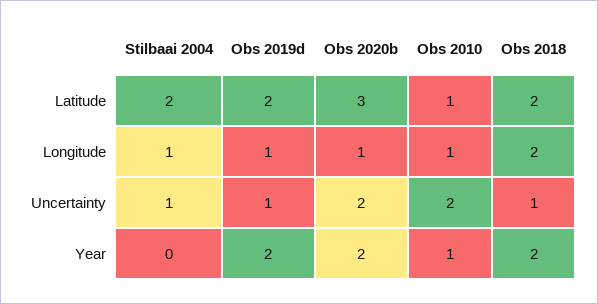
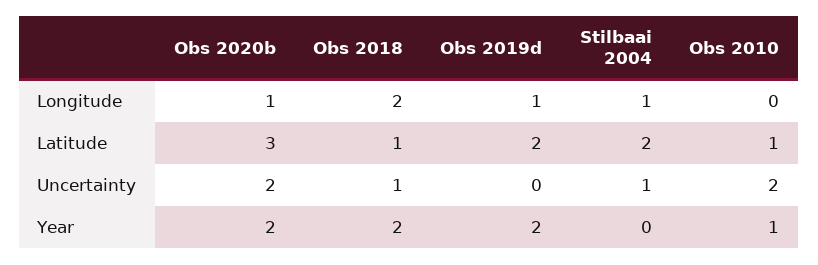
  {
    "Stilbaai 2004": {
      "Latitude": 2,
      "Longitude": 1,
      "Uncertainty": 1,
      "Year": 0
    },
    "Obs 2019d": {
      "Latitude": 2,
      "Longitude": 1,
-     "Uncertainty": 1,
+     "Uncertainty": 0,
      "Year": 2
    },
    "Obs 2020b": {
      "Latitude": 3,
      "Longitude": 1,
      "Uncertainty": 2,
      "Year": 2
    },
    "Obs 2010": {
      "Latitude": 1,
-     "Longitude": 1,
+     "Longitude": 0,
      "Uncertainty": 2,
      "Year": 1
    },
    "Obs 2018": {
-     "Latitude": 2,
+     "Latitude": 1,
      "Longitude": 2,
      "Uncertainty": 1,
      "Year": 2
    }
  }

